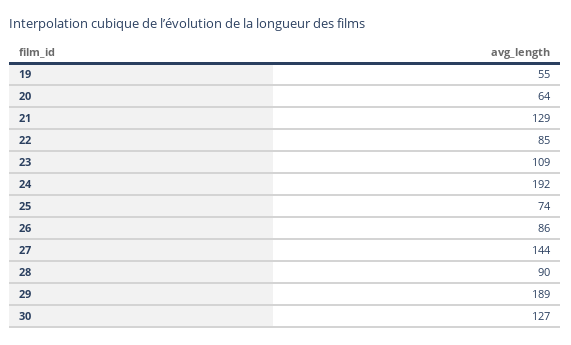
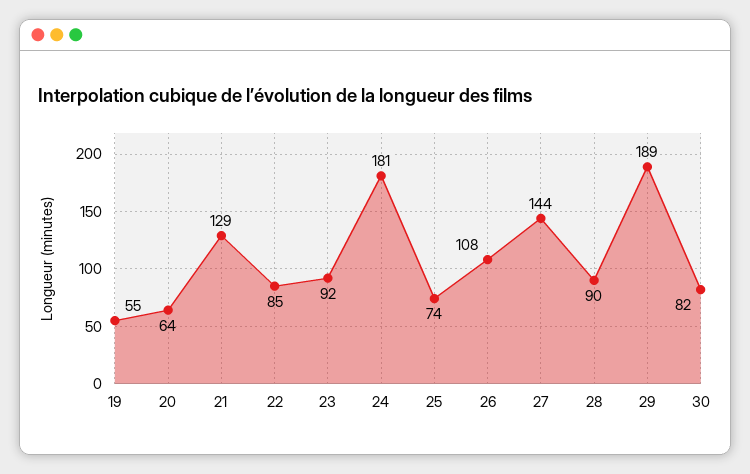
  {
    "19": 55,
    "20": 64,
    "21": 129,
    "22": 85,
-   "23": 109,
+   "23": 92,
-   "24": 192,
+   "24": 181,
    "25": 74,
-   "26": 86,
+   "26": 108,
    "27": 144,
    "28": 90,
    "29": 189,
-   "30": 127
+   "30": 82
  }

